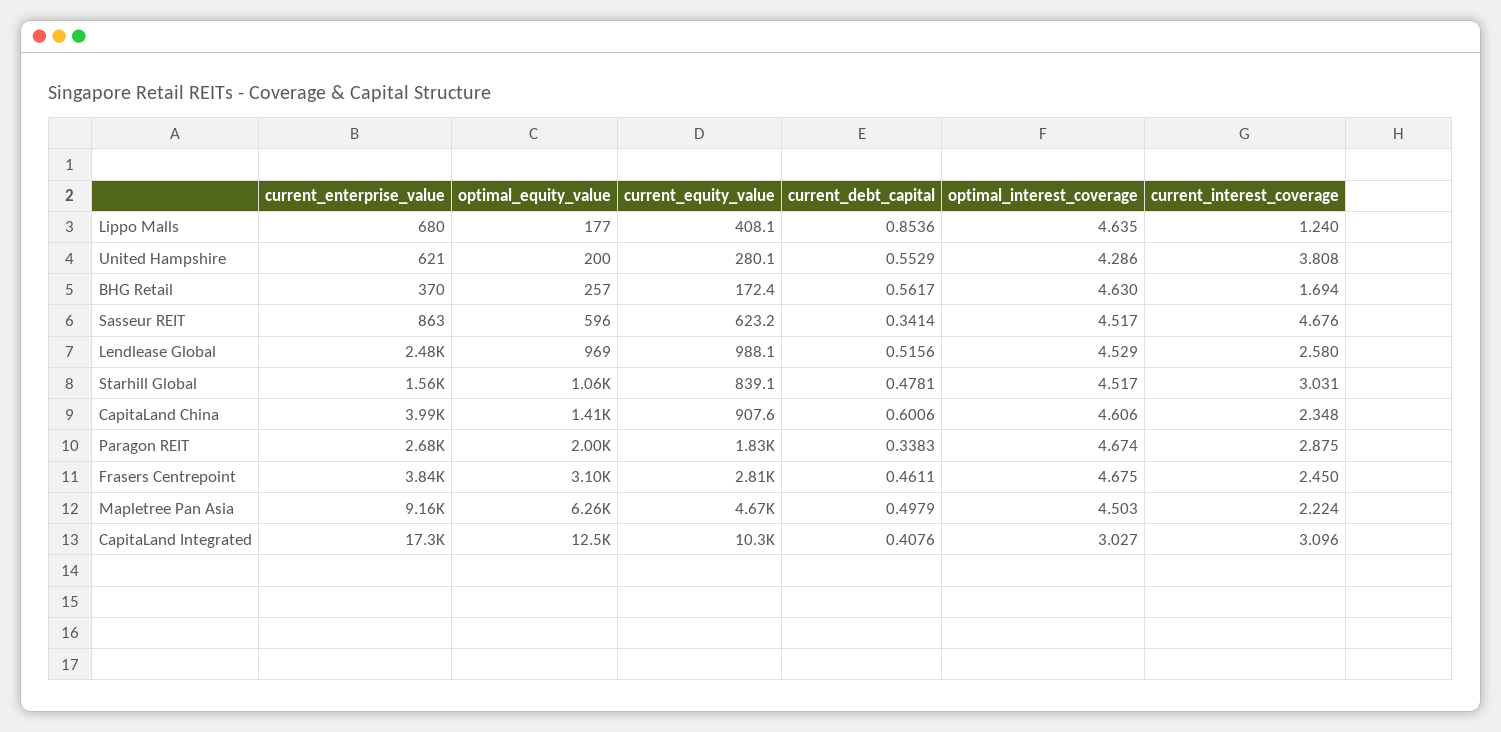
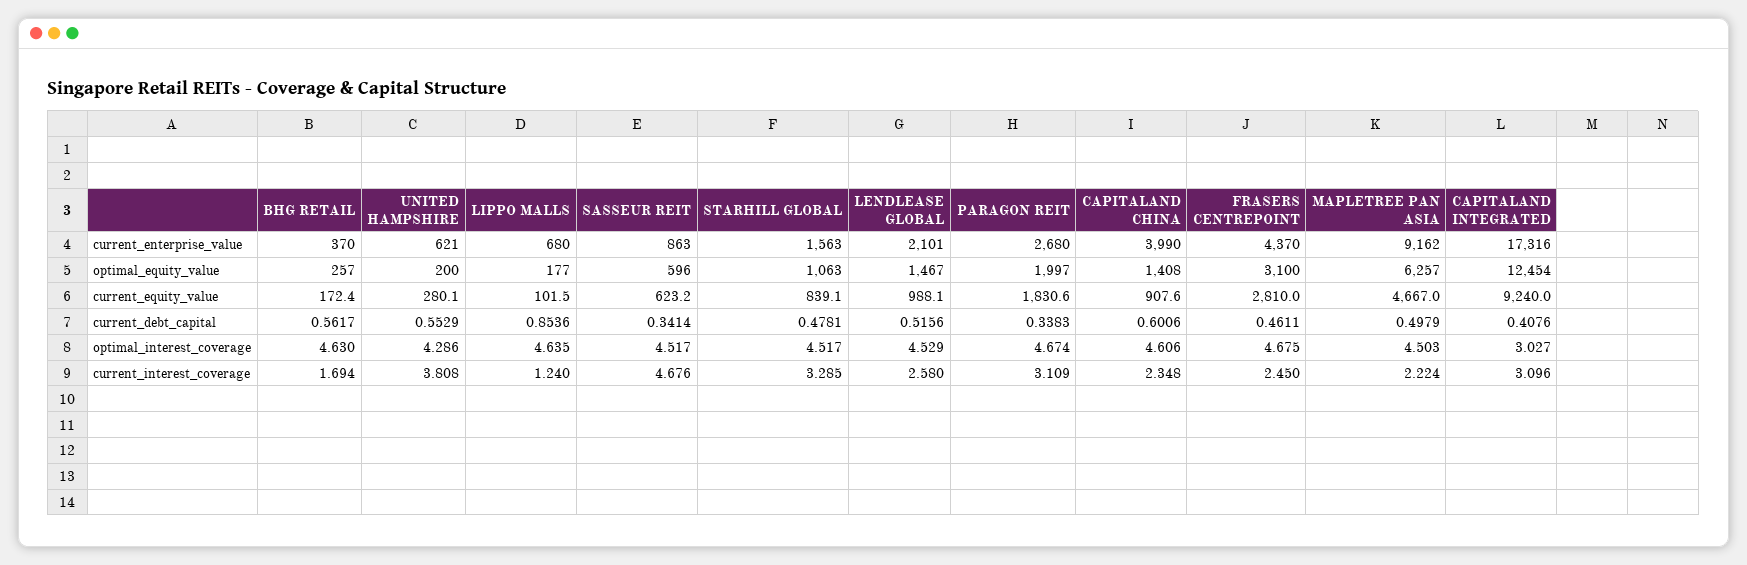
  {
    "current_enterprise_value": {
      "Lippo Malls": 680,
      "United Hampshire": 621,
      "BHG Retail": 370,
      "Sasseur REIT": 863,
-     "Lendlease Global": 2480,
+     "Lendlease Global": 2101,
      "Starhill Global": 1563,
      "CapitaLand China": 3990,
      "Paragon REIT": 2680,
-     "Frasers Centrepoint": 3840,
+     "Frasers Centrepoint": 4370,
      "Mapletree Pan Asia": 9162,
      "CapitaLand Integrated": 17316
    },
    "optimal_equity_value": {
      "Lippo Malls": 177,
      "United Hampshire": 200,
      "BHG Retail": 257,
      "Sasseur REIT": 596,
-     "Lendlease Global": 969,
+     "Lendlease Global": 1467,
      "Starhill Global": 1063,
      "CapitaLand China": 1408,
      "Paragon REIT": 1997,
      "Frasers Centrepoint": 3100,
      "Mapletree Pan Asia": 6257,
      "CapitaLand Integrated": 12454
    },
    "current_equity_value": {
-     "Lippo Malls": 408.1,
+     "Lippo Malls": 101.5,
      "United Hampshire": 280.1,
      "BHG Retail": 172.4,
      "Sasseur REIT": 623.2,
      "Lendlease Global": 988.1,
      "Starhill Global": 839.1,
      "CapitaLand China": 907.6,
      "Paragon REIT": 1830.6,
      "Frasers Centrepoint": 2810,
      "Mapletree Pan Asia": 4667,
-     "CapitaLand Integrated": 10300
+     "CapitaLand Integrated": 9240
    },
    "current_debt_capital": {
      "Lippo Malls": 0.8536,
      "United Hampshire": 0.5529,
      "BHG Retail": 0.5617,
      "Sasseur REIT": 0.3414,
      "Lendlease Global": 0.5156,
      "Starhill Global": 0.4781,
      "CapitaLand China": 0.6006,
      "Paragon REIT": 0.3383,
      "Frasers Centrepoint": 0.4611,
      "Mapletree Pan Asia": 0.4979,
      "CapitaLand Integrated": 0.4076
    },
    "optimal_interest_coverage": {
      "Lippo Malls": 4.635,
      "United Hampshire": 4.286,
      "BHG Retail": 4.63,
      "Sasseur REIT": 4.517,
      "Lendlease Global": 4.529,
      "Starhill Global": 4.517,
      "CapitaLand China": 4.606,
      "Paragon REIT": 4.674,
      "Frasers Centrepoint": 4.675,
      "Mapletree Pan Asia": 4.503,
      "CapitaLand Integrated": 3.027
    },
    "current_interest_coverage": {
      "Lippo Malls": 1.24,
      "United Hampshire": 3.808,
      "BHG Retail": 1.694,
      "Sasseur REIT": 4.676,
      "Lendlease Global": 2.58,
-     "Starhill Global": 3.031,
+     "Starhill Global": 3.285,
      "CapitaLand China": 2.348,
-     "Paragon REIT": 2.875,
+     "Paragon REIT": 3.109,
      "Frasers Centrepoint": 2.45,
      "Mapletree Pan Asia": 2.224,
      "CapitaLand Integrated": 3.096
    }
  }

